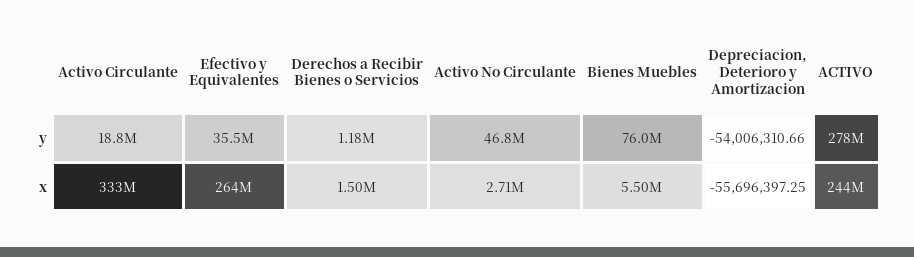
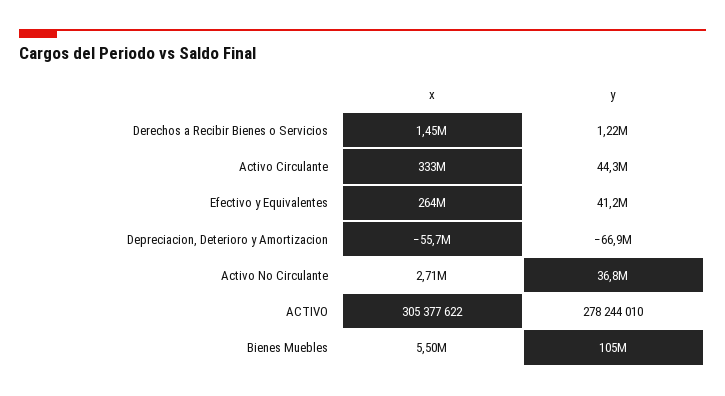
  {
    "Activo Circulante": {
-     "y": 18800000,
+     "y": 44300000,
      "x": 333000000
    },
    "Efectivo y Equivalentes": {
-     "y": 35500000,
+     "y": 41200000,
      "x": 264000000
    },
    "Derechos a Recibir Bienes o Servicios": {
-     "y": 1180000,
+     "y": 1220000,
-     "x": 1500000
+     "x": 1450000
    },
    "Activo No Circulante": {
-     "y": 46800000,
+     "y": 36800000,
      "x": 2710000
    },
    "Bienes Muebles": {
-     "y": 76000000,
+     "y": 105000000,
      "x": 5500000
    },
    "Depreciacion, Deterioro y Amortizacion": {
-     "y": -54006310.66,
+     "y": -66900000,
      "x": -55696397.25
    },
    "ACTIVO": {
      "y": 278244010,
-     "x": 244000000
+     "x": 305377622
    }
  }

